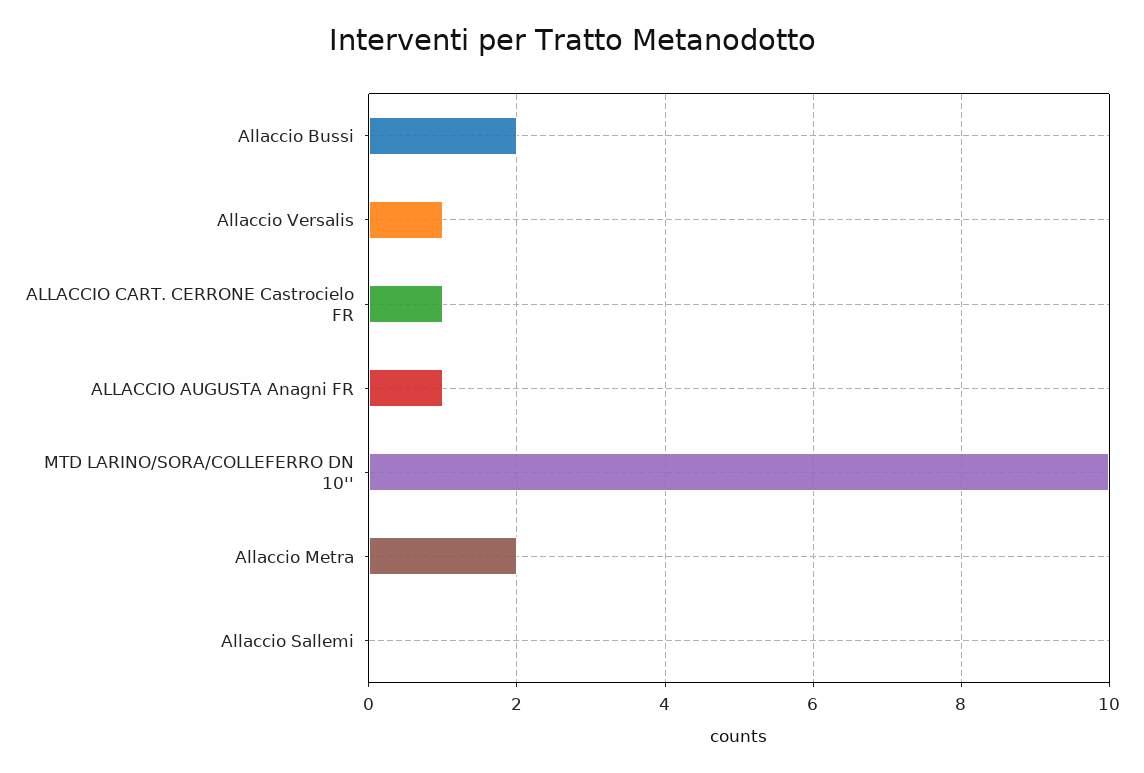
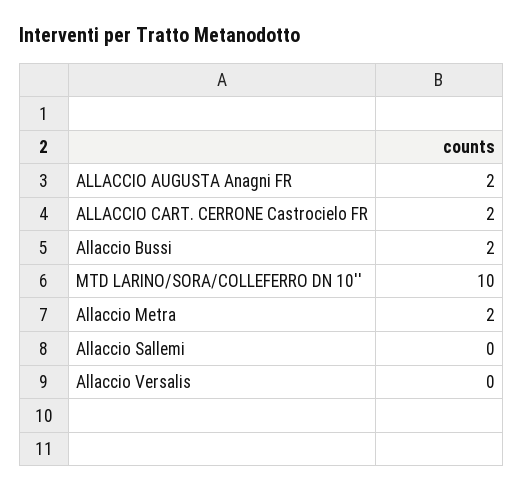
  {
    "Allaccio Bussi": 2,
-   "Allaccio Versalis": 1,
+   "Allaccio Versalis": 0,
-   "ALLACCIO CART. CERRONE Castrocielo FR": 1,
+   "ALLACCIO CART. CERRONE Castrocielo FR": 2,
-   "ALLACCIO AUGUSTA Anagni FR": 1,
+   "ALLACCIO AUGUSTA Anagni FR": 2,
    "MTD LARINO/SORA/COLLEFERRO DN 10''": 10,
    "Allaccio Metra": 2,
    "Allaccio Sallemi": 0
  }

